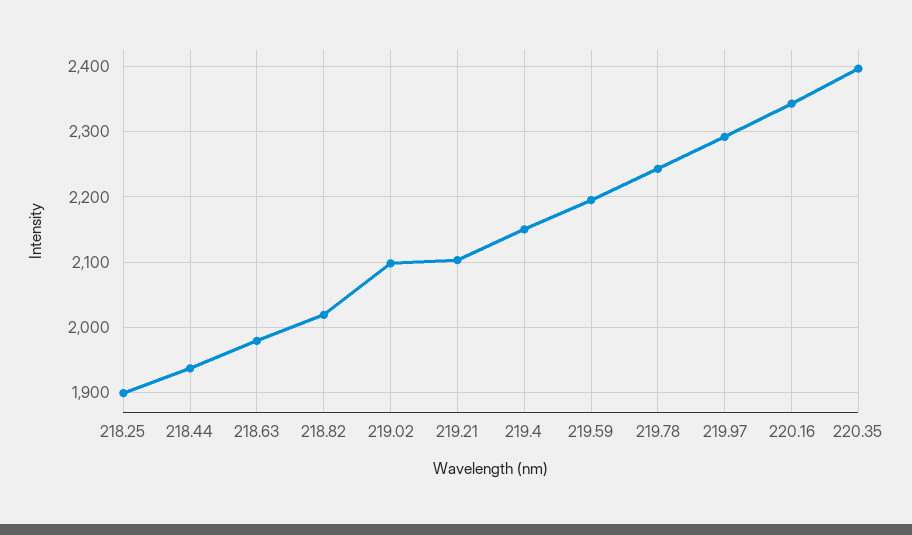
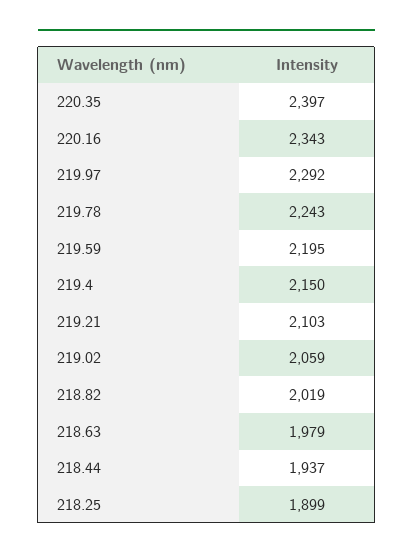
  {
    "218.25": 1899,
    "218.44": 1937,
    "218.63": 1979,
    "218.82": 2019,
-   "219.02": 2100,
+   "219.02": 2059,
    "219.21": 2103,
    "219.4": 2150,
    "219.59": 2195,
    "219.78": 2243,
    "219.97": 2292,
    "220.16": 2343,
    "220.35": 2397
  }

